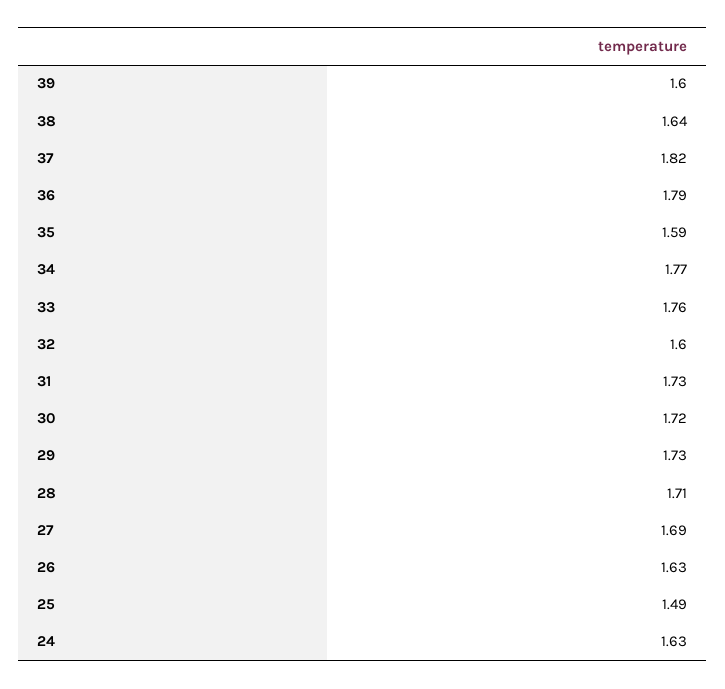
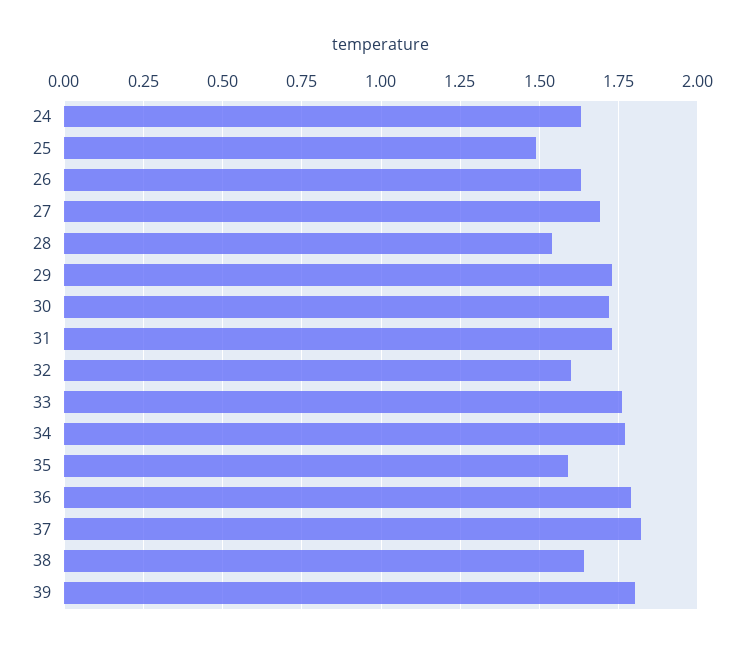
  {
-   "39": 1.6,
+   "39": 1.8,
    "38": 1.64,
    "37": 1.82,
    "36": 1.79,
    "35": 1.59,
    "34": 1.77,
    "33": 1.76,
    "32": 1.6,
    "31": 1.73,
    "30": 1.72,
    "29": 1.73,
-   "28": 1.71,
+   "28": 1.55,
    "27": 1.69,
    "26": 1.63,
    "25": 1.49,
    "24": 1.63
  }

